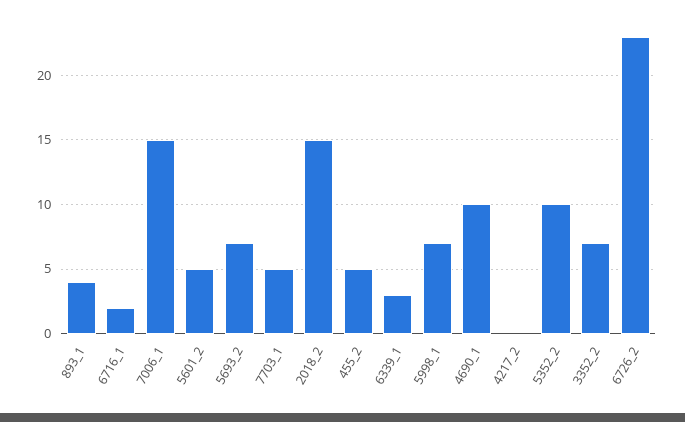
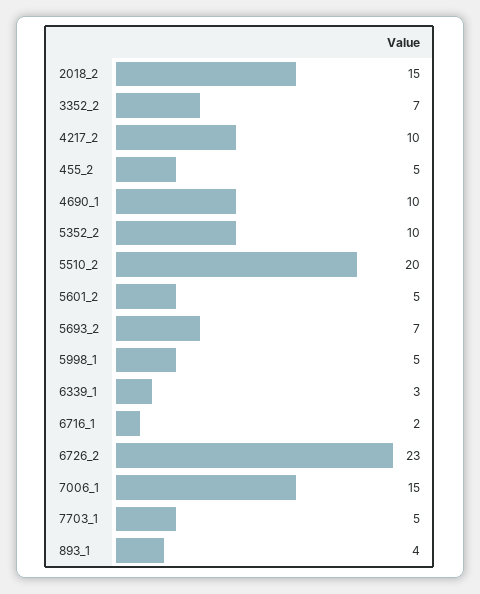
  {
    "893_1": 4,
    "6716_1": 2,
    "7006_1": 15,
    "5601_2": 5,
    "5693_2": 7,
    "7703_1": 5,
    "2018_2": 15,
    "455_2": 5,
    "6339_1": 3,
-   "5998_1": 7,
+   "5998_1": 5,
    "4690_1": 10,
-   "4217_2": 0,
+   "4217_2": 10,
    "5352_2": 10,
    "3352_2": 7,
-   "6726_2": 23
+   "6726_2": 23,
+   "5510_2": 20
  }

